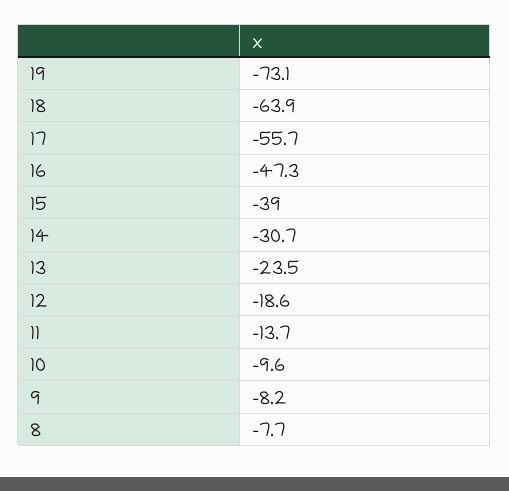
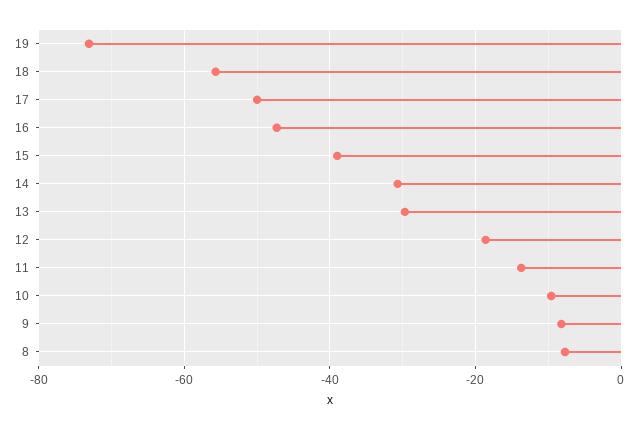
  {
    "19": -73.1,
-   "18": -63.9,
+   "18": -56,
-   "17": -55.7,
+   "17": -50,
    "16": -47.3,
    "15": -39,
    "14": -30.7,
-   "13": -23.5,
+   "13": -30,
    "12": -18.6,
    "11": -13.7,
    "10": -9.6,
    "9": -8.2,
    "8": -7.7
  }

